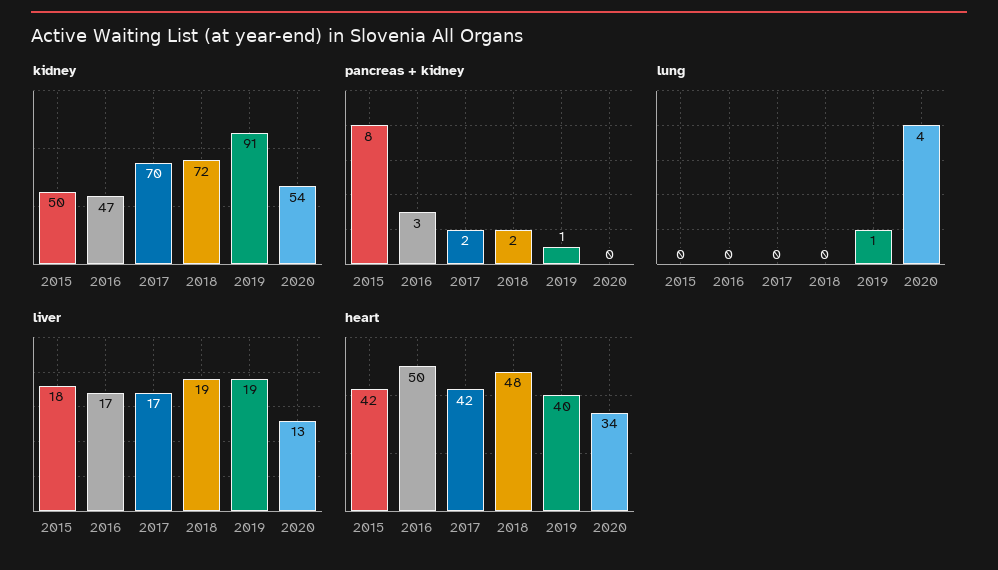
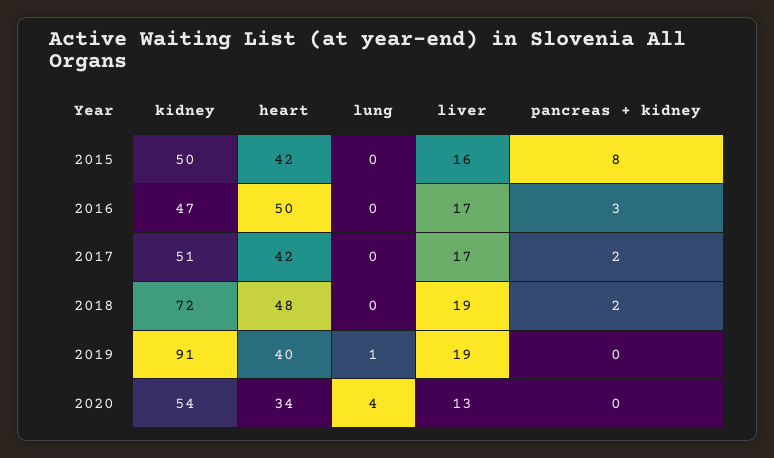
  {
    "kidney": {
      "2015": 50,
      "2016": 47,
-     "2017": 70,
+     "2017": 51,
      "2018": 72,
      "2019": 91,
      "2020": 54
    },
    "pancreas + kidney": {
      "2015": 8,
      "2016": 3,
      "2017": 2,
      "2018": 2,
-     "2019": 1,
+     "2019": 0,
      "2020": 0
    },
    "lung": {
      "2015": 0,
      "2016": 0,
      "2017": 0,
      "2018": 0,
      "2019": 1,
      "2020": 4
    },
    "liver": {
-     "2015": 18,
+     "2015": 16,
      "2016": 17,
      "2017": 17,
      "2018": 19,
      "2019": 19,
      "2020": 13
    },
    "heart": {
      "2015": 42,
      "2016": 50,
      "2017": 42,
      "2018": 48,
      "2019": 40,
      "2020": 34
    }
  }

